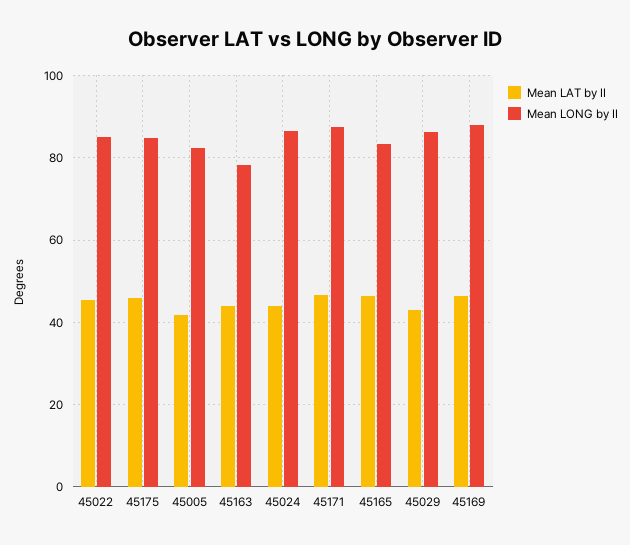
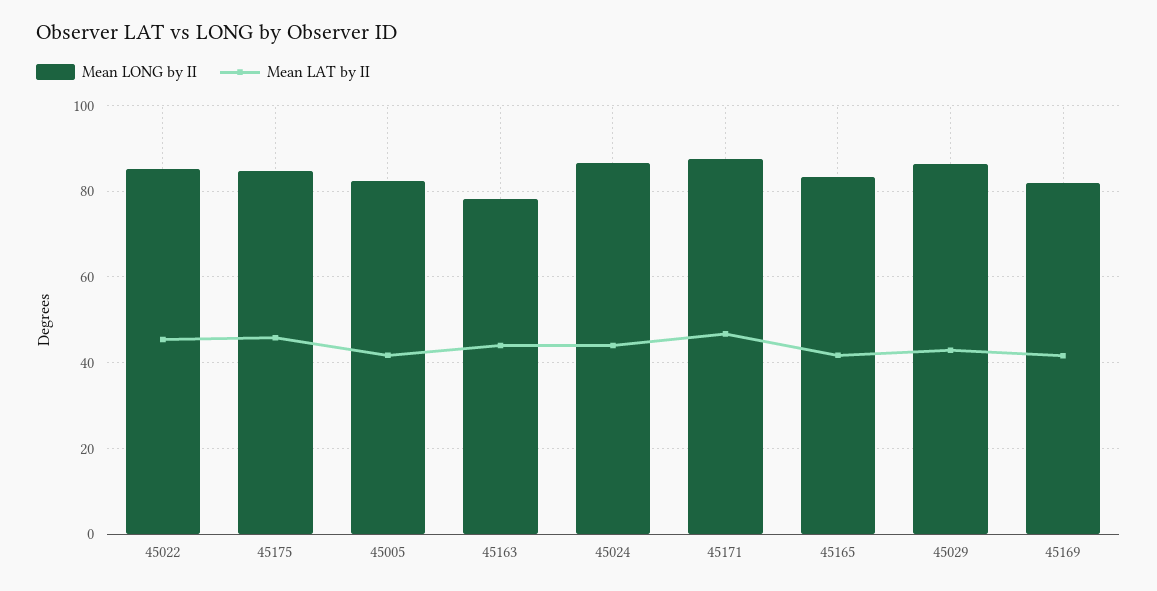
  {
    "Mean LAT by II": {
      "45022": 46,
      "45175": 46,
      "45005": 42,
      "45163": 44,
      "45024": 44,
      "45171": 46,
-     "45165": 46,
+     "45165": 42,
      "45029": 42,
-     "45169": 46
+     "45169": 42
    },
    "Mean LONG by II": {
      "45022": 86,
      "45175": 84,
      "45005": 82,
      "45163": 78,
      "45024": 86,
      "45171": 88,
      "45165": 84,
      "45029": 86,
-     "45169": 88
+     "45169": 82
    }
  }

